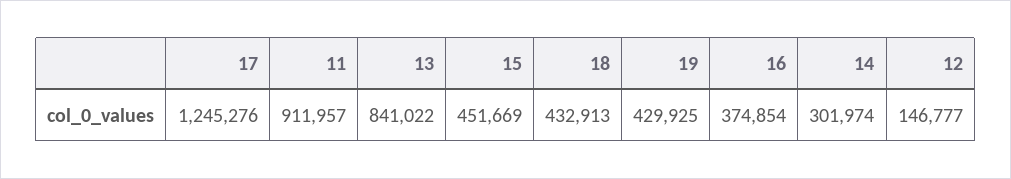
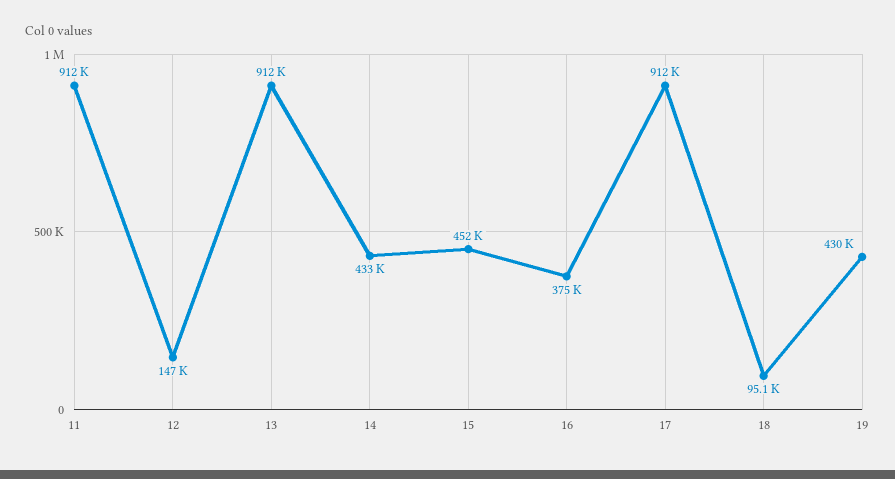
  {
-   "17": 1245276,
+   "17": 912000,
    "11": 911957,
-   "13": 841022,
+   "13": 912000,
    "15": 451669,
-   "18": 432913,
+   "18": 95100,
    "19": 429925,
    "16": 374854,
-   "14": 301974,
+   "14": 433000,
    "12": 146777
  }

